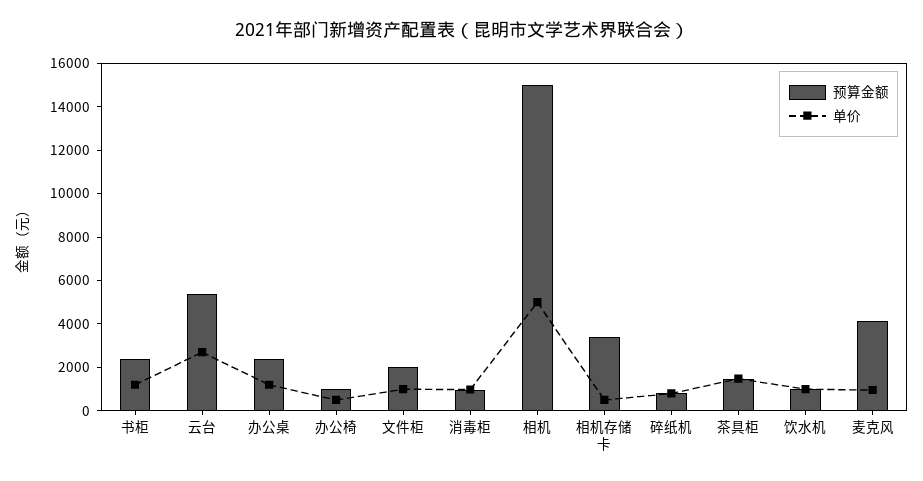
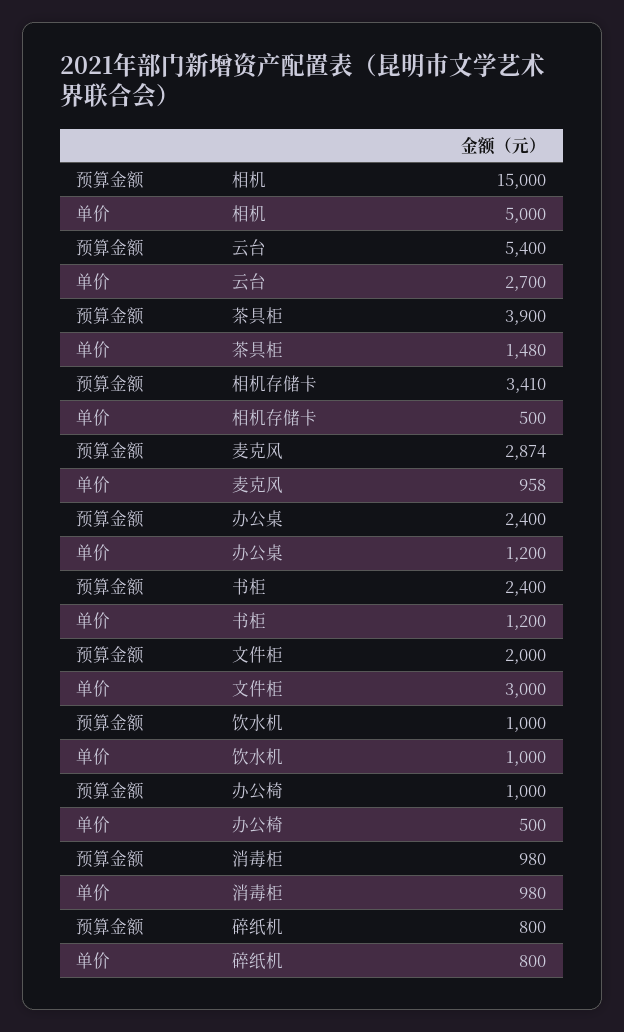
  {
    "预算金额": {
      "书柜": 2400,
      "云台": 5400,
      "办公桌": 2400,
      "办公椅": 1000,
      "文件柜": 2000,
      "消毒柜": 980,
      "相机": 15000,
      "相机存储卡": 3410,
      "碎纸机": 800,
-     "茶具柜": 1500,
+     "茶具柜": 3900,
      "饮水机": 1000,
-     "麦克风": 4000
+     "麦克风": 2874
    },
    "单价": {
      "书柜": 1200,
      "云台": 2700,
      "办公桌": 1200,
      "办公椅": 500,
-     "文件柜": 1000,
+     "文件柜": 3000,
      "消毒柜": 980,
      "相机": 5000,
      "相机存储卡": 500,
      "碎纸机": 800,
      "茶具柜": 1480,
      "饮水机": 1000,
      "麦克风": 958
    }
  }

